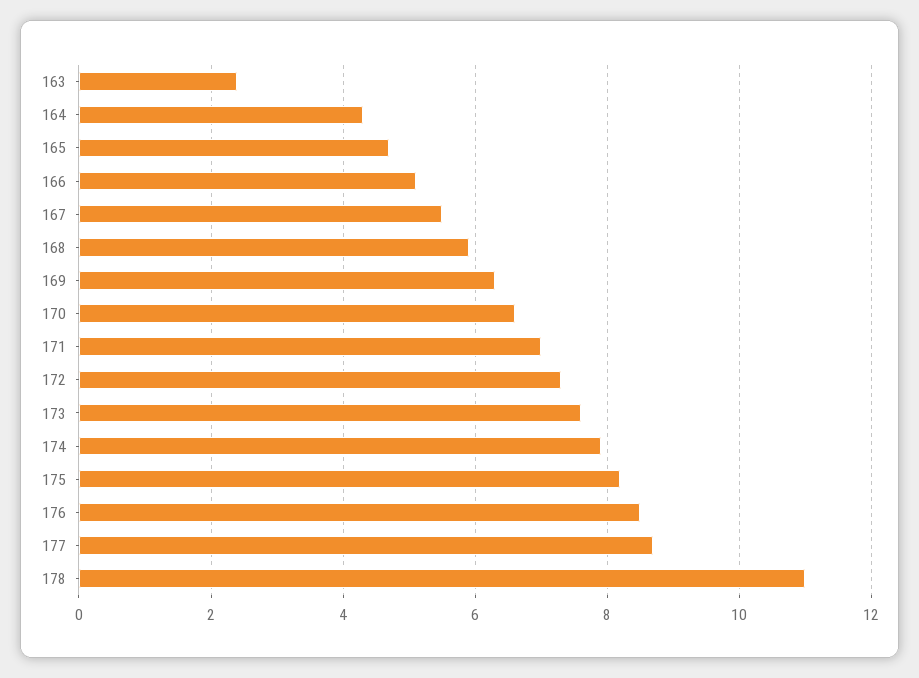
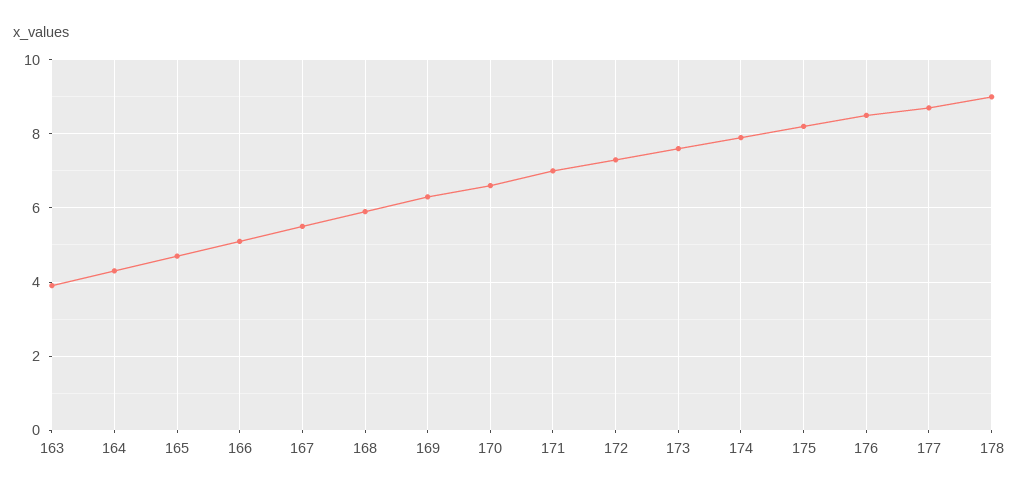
  {
-   "163": 2.5,
+   "163": 4,
    "164": 4.5,
    "165": 4.5,
    "166": 5,
    "167": 5.5,
    "168": 6,
    "169": 6.5,
    "170": 6.5,
    "171": 7,
    "172": 7.5,
    "173": 7.5,
    "174": 8,
    "175": 8,
    "176": 8.5,
    "177": 8.5,
-   "178": 11
+   "178": 9
  }

